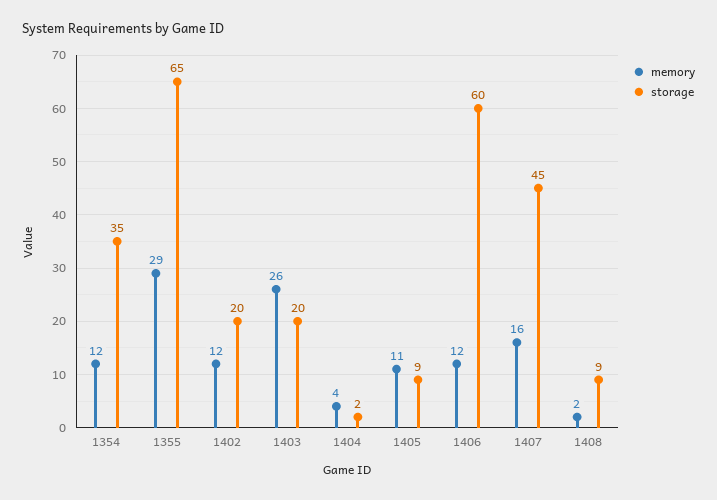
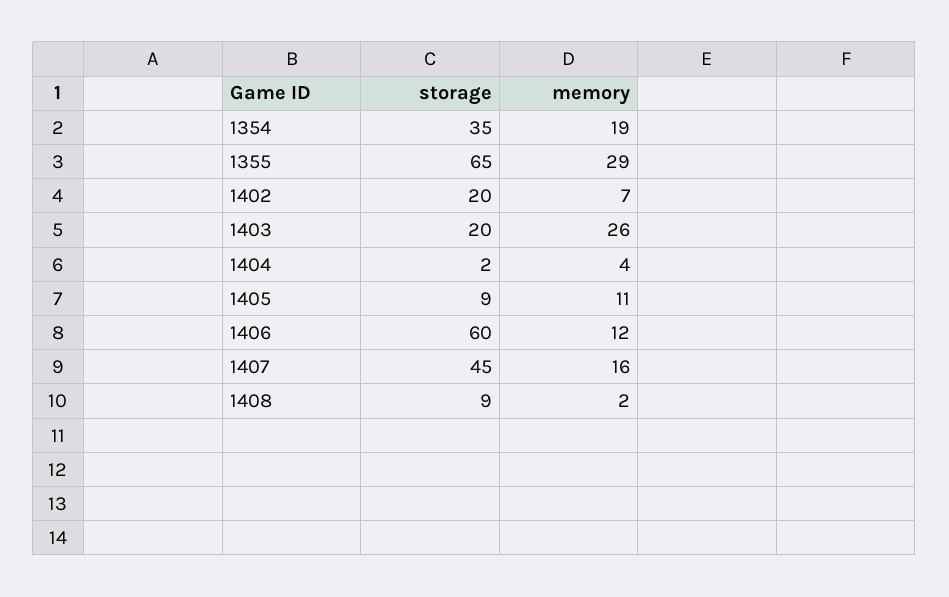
  {
    "memory": {
-     "1354": 12,
+     "1354": 19,
      "1355": 29,
-     "1402": 12,
+     "1402": 7,
      "1403": 26,
      "1404": 4,
      "1405": 11,
      "1406": 12,
      "1407": 16,
      "1408": 2
    },
    "storage": {
      "1354": 35,
      "1355": 65,
      "1402": 20,
      "1403": 20,
      "1404": 2,
      "1405": 9,
      "1406": 60,
      "1407": 45,
      "1408": 9
    }
  }

